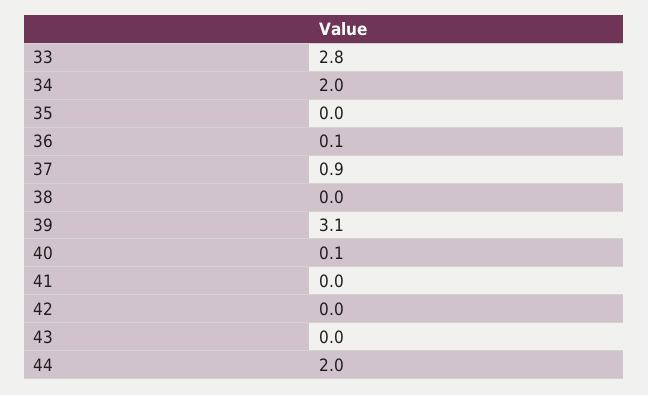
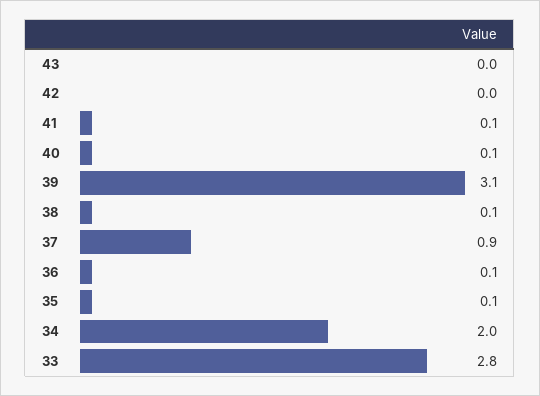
  {
    "33": 2.8,
    "34": 2,
-   "35": 0,
+   "35": 0.1,
    "36": 0.1,
    "37": 0.9,
-   "38": 0,
+   "38": 0.1,
    "39": 3.1,
    "40": 0.1,
-   "41": 0,
+   "41": 0.1,
    "42": 0,
-   "43": 0,
+   "43": 0
-   "44": 2
  }

